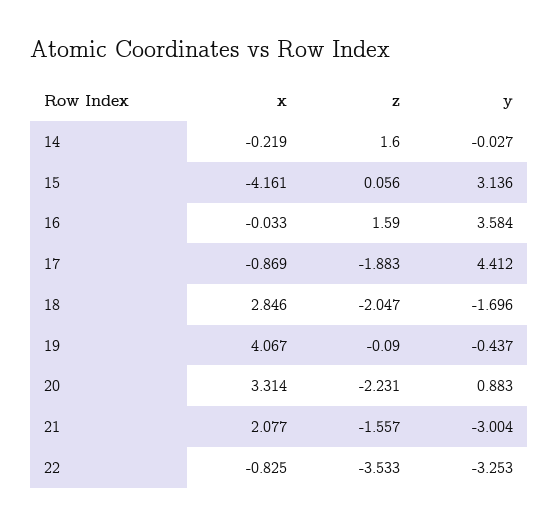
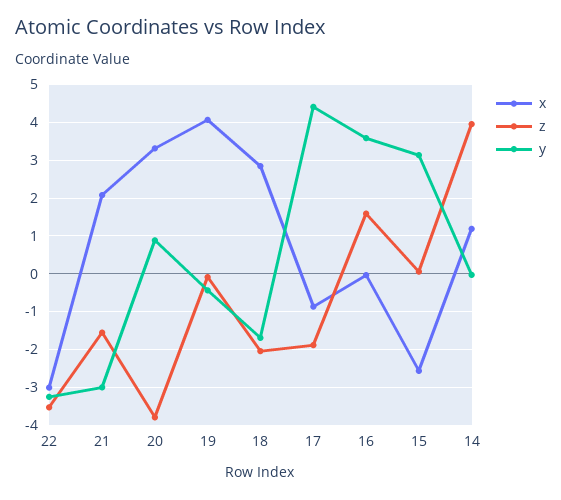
  {
    "x": {
-     "14": -0.219,
+     "14": 1.2,
-     "15": -4.161,
+     "15": -2.6,
      "16": -0.033,
      "17": -0.869,
      "18": 2.846,
      "19": 4.067,
      "20": 3.314,
      "21": 2.077,
-     "22": -0.825
+     "22": -3
    },
    "z": {
-     "14": 1.6,
+     "14": 4,
      "15": 0.056,
      "16": 1.59,
      "17": -1.883,
      "18": -2.047,
      "19": -0.09,
-     "20": -2.231,
+     "20": -3.8,
      "21": -1.557,
      "22": -3.533
    },
    "y": {
      "14": -0.027,
      "15": 3.136,
      "16": 3.584,
      "17": 4.412,
      "18": -1.696,
      "19": -0.437,
      "20": 0.883,
      "21": -3.004,
      "22": -3.253
    }
  }

